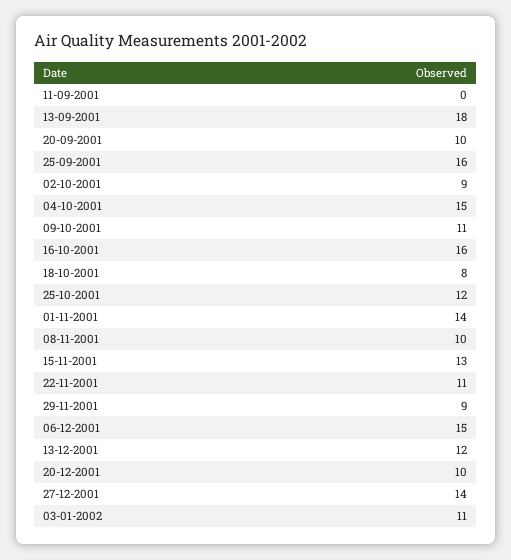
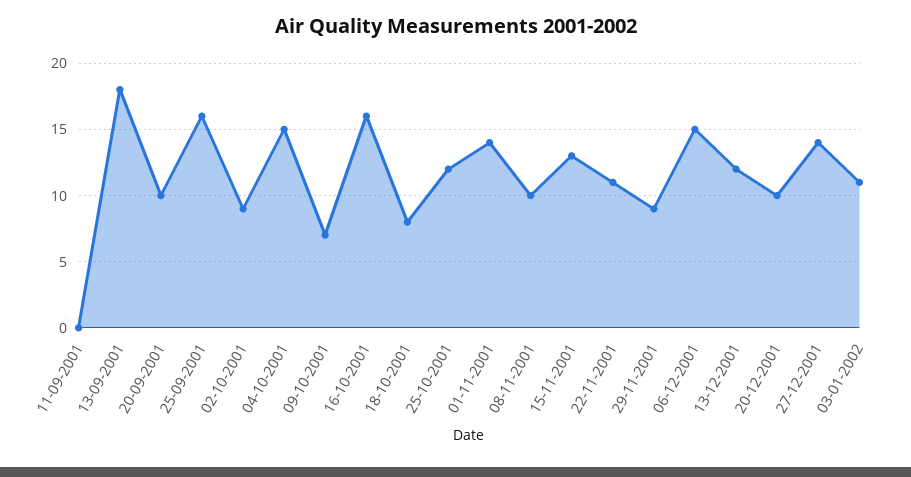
  {
    "11-09-2001": 0,
    "13-09-2001": 18,
    "20-09-2001": 10,
    "25-09-2001": 16,
    "02-10-2001": 9,
    "04-10-2001": 15,
-   "09-10-2001": 11,
+   "09-10-2001": 7,
    "16-10-2001": 16,
    "18-10-2001": 8,
    "25-10-2001": 12,
    "01-11-2001": 14,
    "08-11-2001": 10,
    "15-11-2001": 13,
    "22-11-2001": 11,
    "29-11-2001": 9,
    "06-12-2001": 15,
    "13-12-2001": 12,
    "20-12-2001": 10,
    "27-12-2001": 14,
    "03-01-2002": 11
  }

